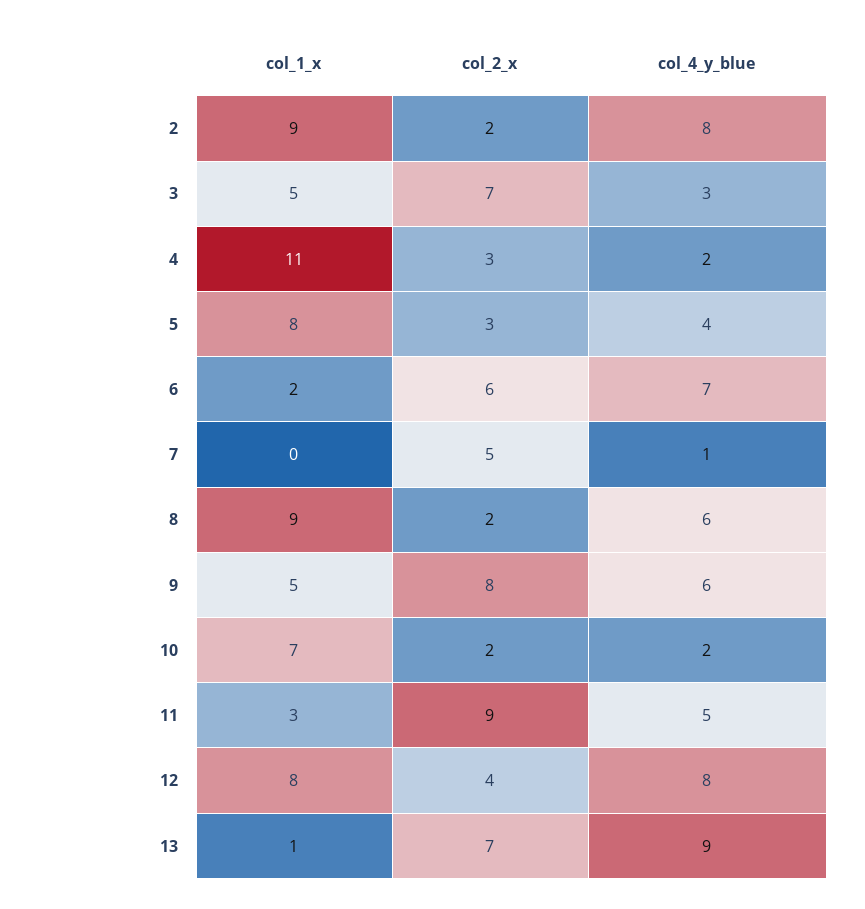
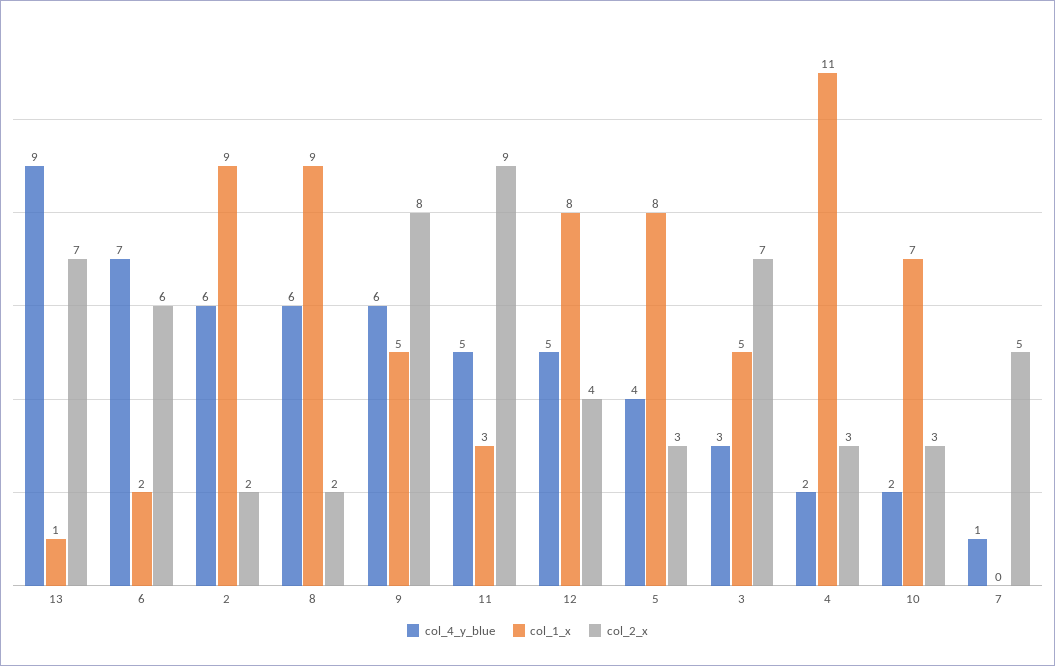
  {
    "col_1_x": {
      "2": 9,
      "3": 5,
      "4": 11,
      "5": 8,
      "6": 2,
      "7": 0,
      "8": 9,
      "9": 5,
      "10": 7,
      "11": 3,
      "12": 8,
      "13": 1
    },
    "col_2_x": {
      "2": 2,
      "3": 7,
      "4": 3,
      "5": 3,
      "6": 6,
      "7": 5,
      "8": 2,
      "9": 8,
-     "10": 2,
+     "10": 3,
      "11": 9,
      "12": 4,
      "13": 7
    },
    "col_4_y_blue": {
-     "2": 8,
+     "2": 6,
      "3": 3,
      "4": 2,
      "5": 4,
      "6": 7,
      "7": 1,
      "8": 6,
      "9": 6,
      "10": 2,
      "11": 5,
-     "12": 8,
+     "12": 5,
      "13": 9
    }
  }

